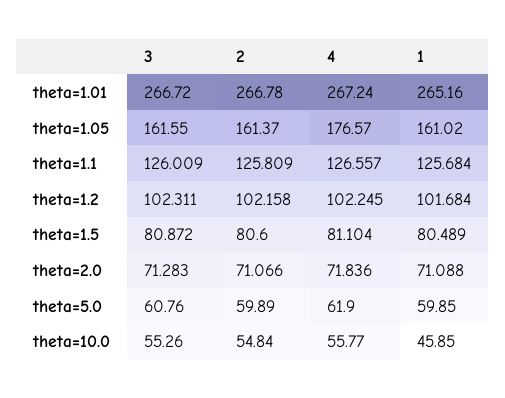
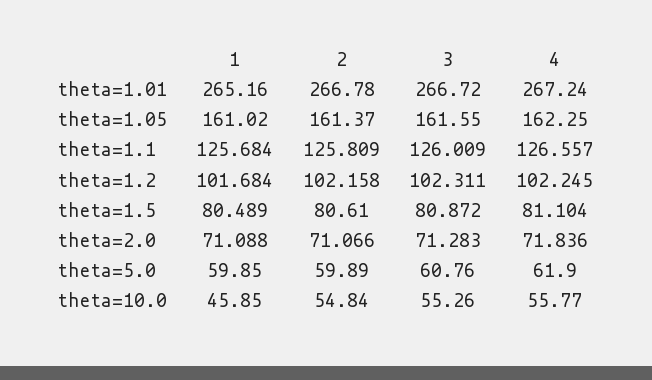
  {
    "3": {
      "theta=1.01": 266.72,
      "theta=1.05": 161.55,
      "theta=1.1": 126.009,
      "theta=1.2": 102.311,
      "theta=1.5": 80.872,
      "theta=2.0": 71.283,
      "theta=5.0": 60.76,
      "theta=10.0": 55.26
    },
    "2": {
      "theta=1.01": 266.78,
      "theta=1.05": 161.37,
      "theta=1.1": 125.809,
      "theta=1.2": 102.158,
-     "theta=1.5": 80.6,
+     "theta=1.5": 80.61,
      "theta=2.0": 71.066,
      "theta=5.0": 59.89,
      "theta=10.0": 54.84
    },
    "4": {
      "theta=1.01": 267.24,
-     "theta=1.05": 176.57,
+     "theta=1.05": 162.25,
      "theta=1.1": 126.557,
      "theta=1.2": 102.245,
      "theta=1.5": 81.104,
      "theta=2.0": 71.836,
      "theta=5.0": 61.9,
      "theta=10.0": 55.77
    },
    "1": {
      "theta=1.01": 265.16,
      "theta=1.05": 161.02,
      "theta=1.1": 125.684,
      "theta=1.2": 101.684,
      "theta=1.5": 80.489,
      "theta=2.0": 71.088,
      "theta=5.0": 59.85,
      "theta=10.0": 45.85
    }
  }

